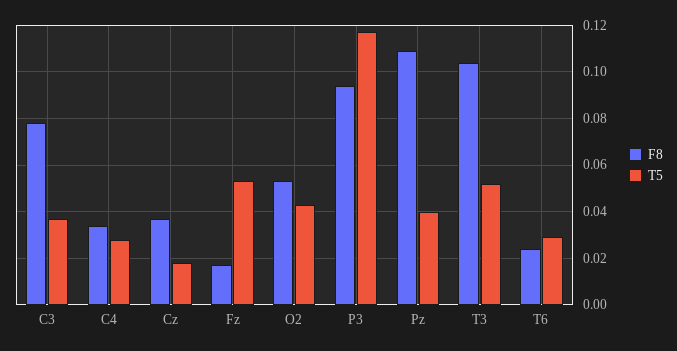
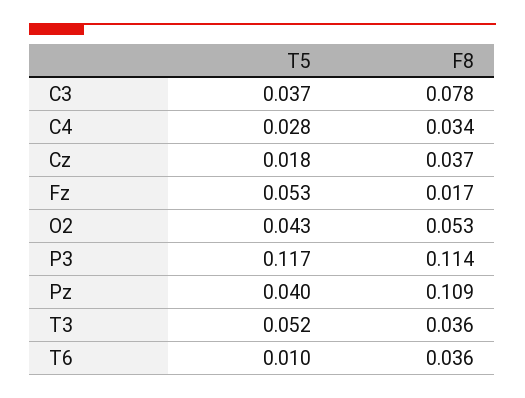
  {
    "F8": {
      "C3": 0.078,
      "C4": 0.034,
      "Cz": 0.037,
      "Fz": 0.017,
      "O2": 0.053,
-     "P3": 0.095,
+     "P3": 0.114,
      "Pz": 0.109,
-     "T3": 0.105,
+     "T3": 0.036,
-     "T6": 0.025
+     "T6": 0.036
    },
    "T5": {
      "C3": 0.037,
      "C4": 0.028,
      "Cz": 0.018,
      "Fz": 0.053,
      "O2": 0.043,
      "P3": 0.117,
      "Pz": 0.04,
      "T3": 0.052,
-     "T6": 0.03
+     "T6": 0.01
    }
  }

